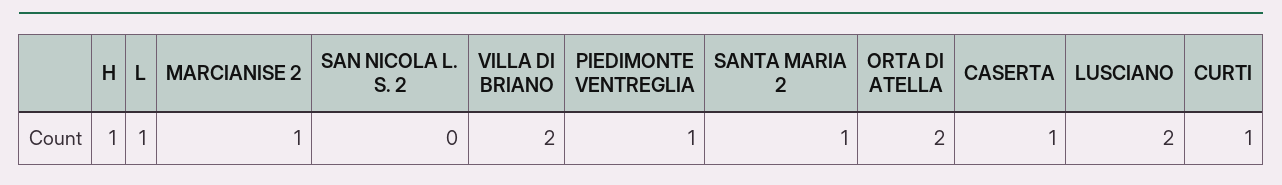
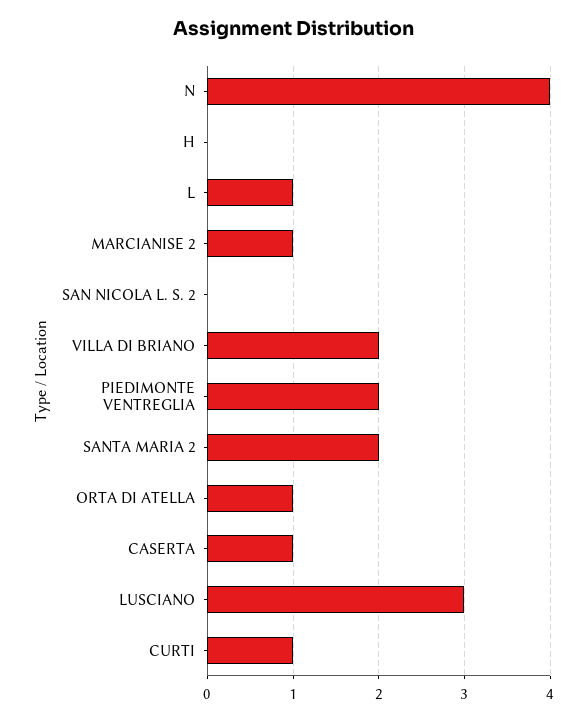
  {
-   "H": 1,
+   "H": 0,
    "L": 1,
    "MARCIANISE 2": 1,
    "SAN NICOLA L. S. 2": 0,
    "VILLA DI BRIANO": 2,
-   "PIEDIMONTE VENTREGLIA": 1,
+   "PIEDIMONTE VENTREGLIA": 2,
-   "SANTA MARIA 2": 1,
+   "SANTA MARIA 2": 2,
-   "ORTA DI ATELLA": 2,
+   "ORTA DI ATELLA": 1,
    "CASERTA": 1,
-   "LUSCIANO": 2,
+   "LUSCIANO": 3,
-   "CURTI": 1
+   "CURTI": 1,
+   "N": 4
  }

